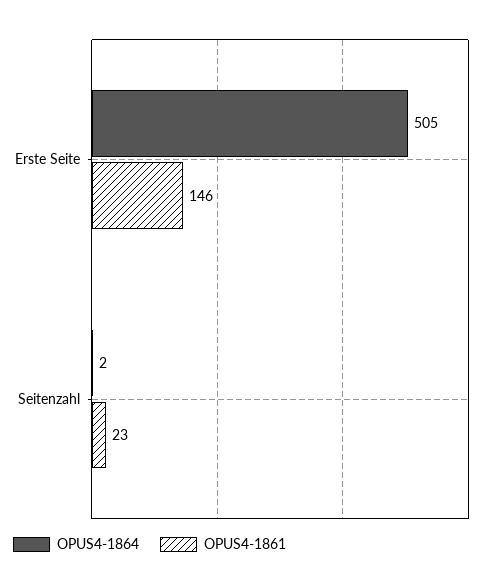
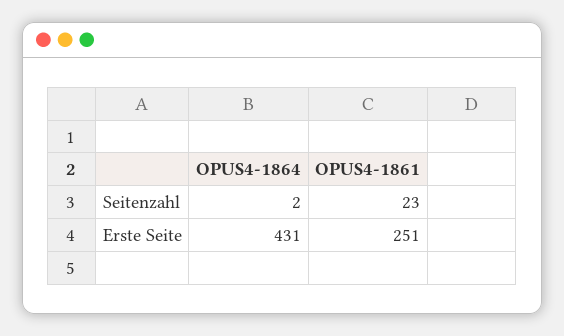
  {
    "OPUS4-1864": {
-     "Erste Seite": 505,
+     "Erste Seite": 431,
      "Seitenzahl": 2
    },
    "OPUS4-1861": {
-     "Erste Seite": 146,
+     "Erste Seite": 251,
      "Seitenzahl": 23
    }
  }

